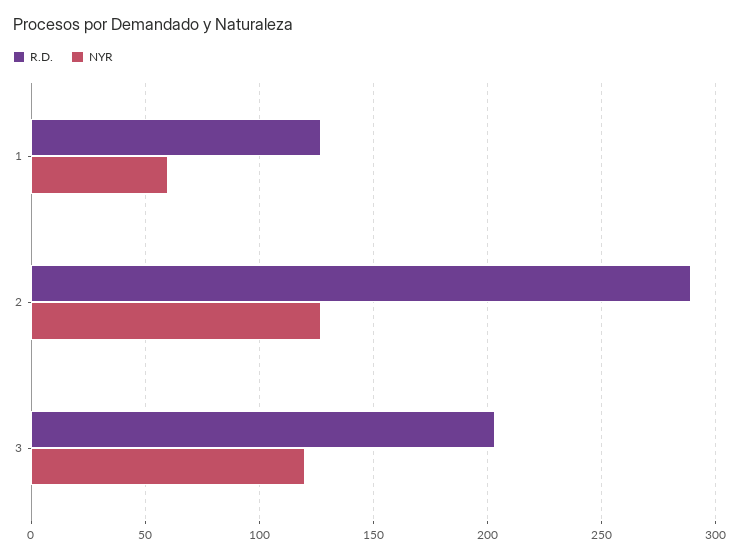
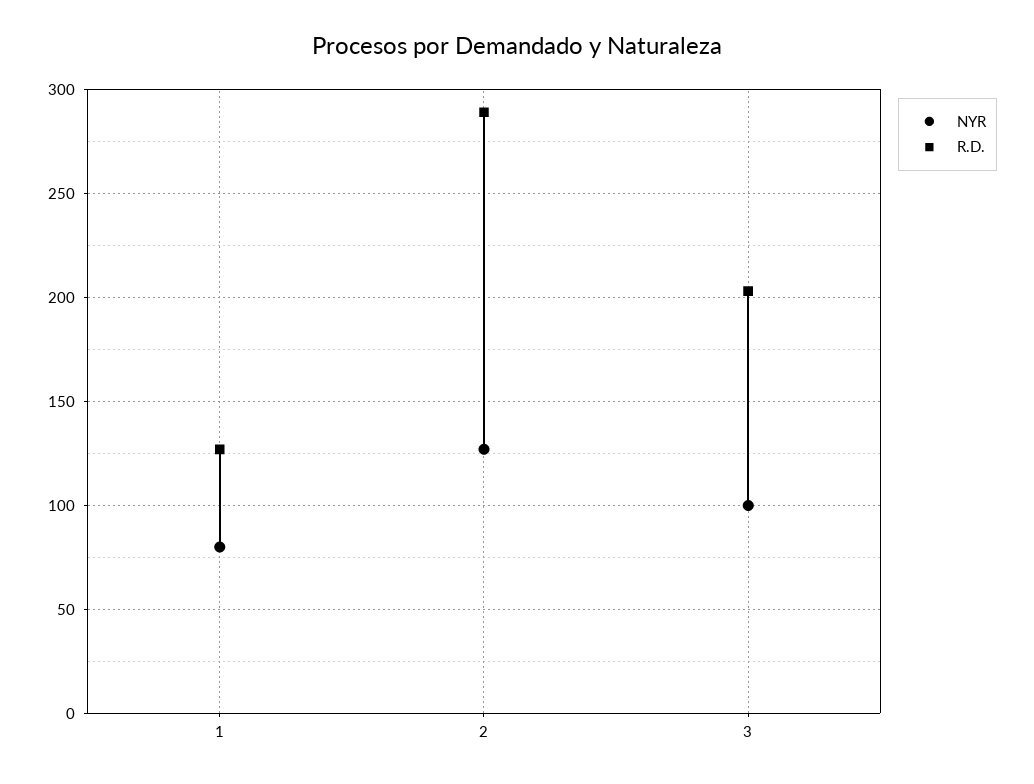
  {
    "R.D.": {
      "1": 125,
      "2": 290,
      "3": 205
    },
    "NYR": {
-     "1": 60,
+     "1": 80,
      "2": 125,
-     "3": 120
+     "3": 100
    }
  }

